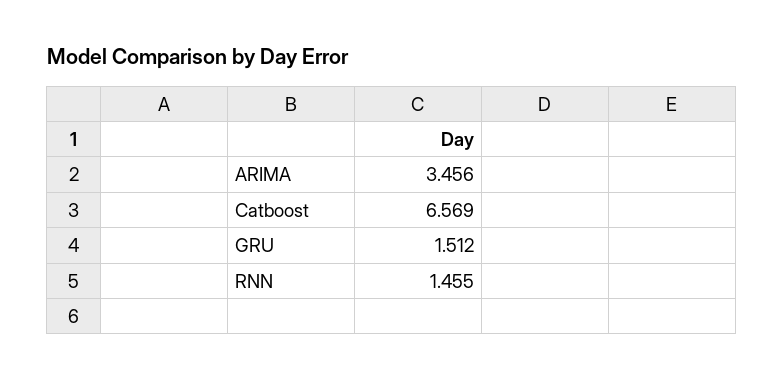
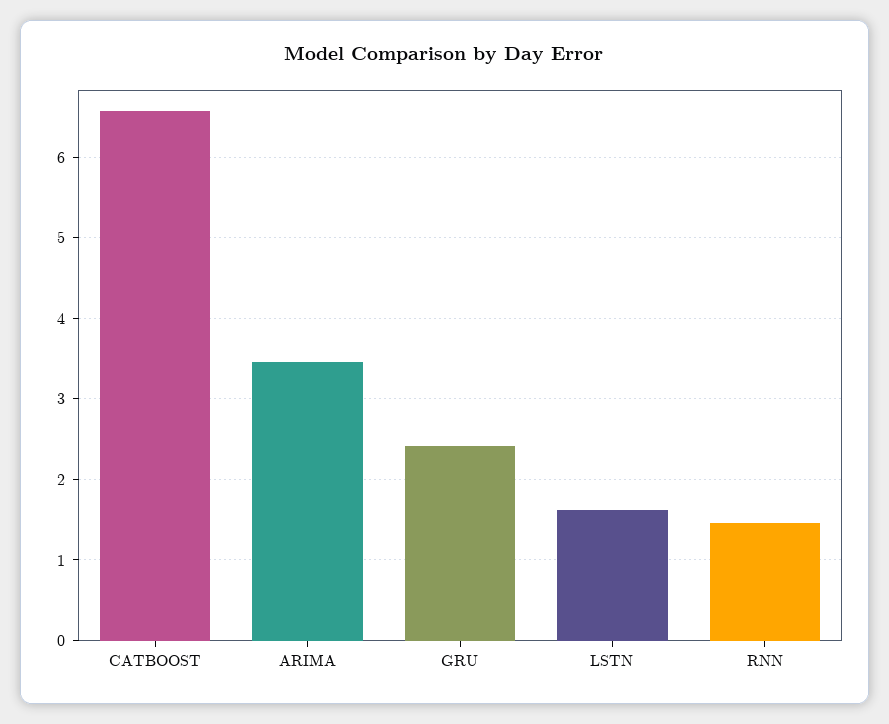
  {
    "ARIMA": 3.456,
    "Catboost": 6.569,
-   "GRU": 1.512,
+   "GRU": 2.4,
-   "RNN": 1.455
+   "RNN": 1.455,
+   "LSTN": 1.6
  }

